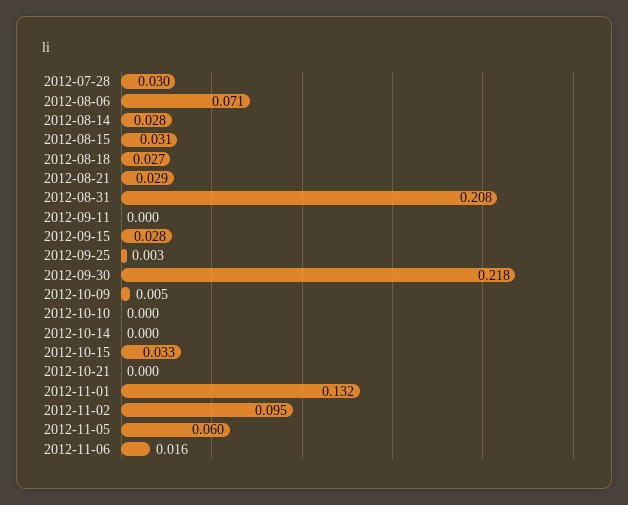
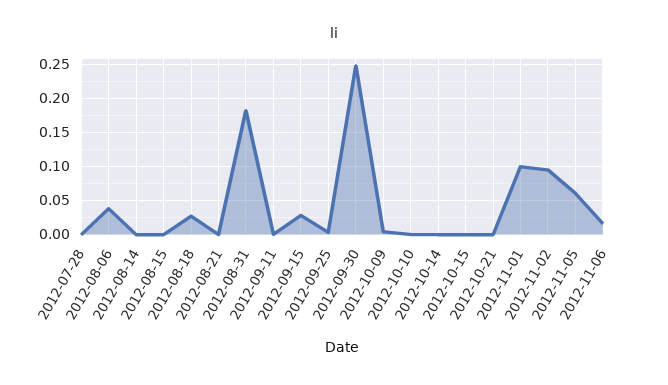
  {
-   "2012-07-28": 0.03,
+   "2012-07-28": 0,
-   "2012-08-06": 0.071,
+   "2012-08-06": 0.04,
-   "2012-08-14": 0.028,
+   "2012-08-14": 0,
-   "2012-08-15": 0.031,
+   "2012-08-15": 0,
    "2012-08-18": 0.027,
-   "2012-08-21": 0.029,
+   "2012-08-21": 0,
-   "2012-08-31": 0.208,
+   "2012-08-31": 0.18,
    "2012-09-11": 0,
    "2012-09-15": 0.028,
    "2012-09-25": 0.003,
-   "2012-09-30": 0.218,
+   "2012-09-30": 0.25,
    "2012-10-09": 0.005,
    "2012-10-10": 0,
    "2012-10-14": 0,
-   "2012-10-15": 0.033,
+   "2012-10-15": 0,
    "2012-10-21": 0,
-   "2012-11-01": 0.132,
+   "2012-11-01": 0.1,
    "2012-11-02": 0.095,
    "2012-11-05": 0.06,
    "2012-11-06": 0.016
  }

